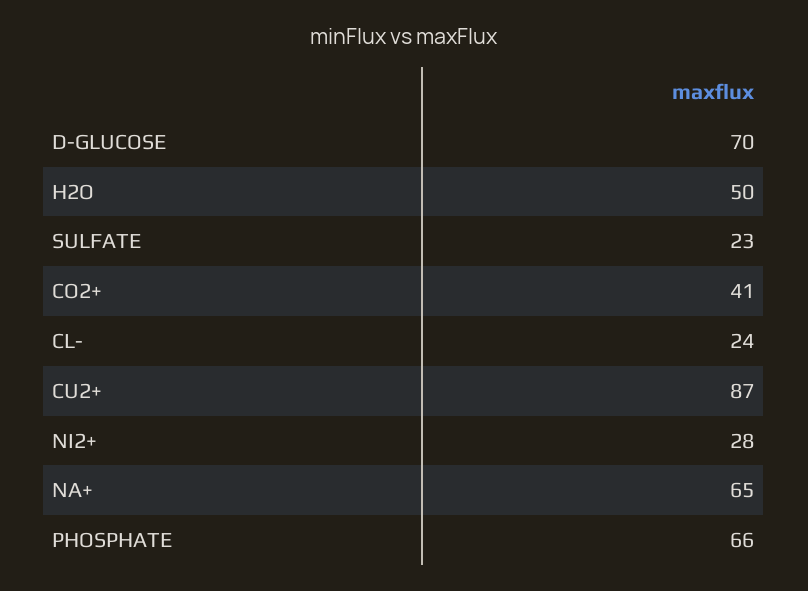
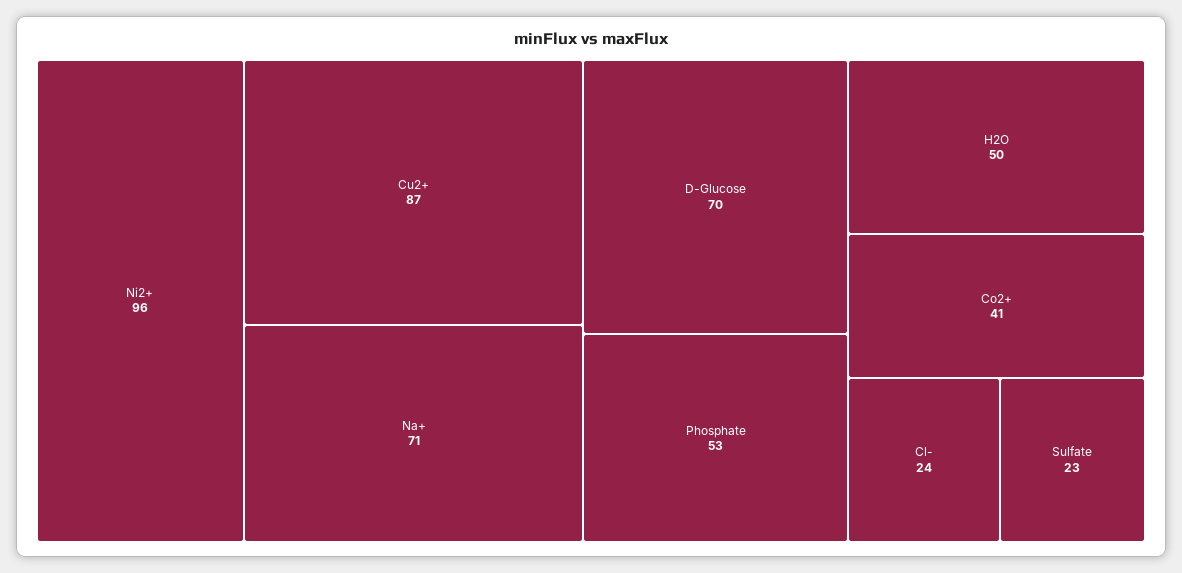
  {
    "D-GLUCOSE": 70,
    "H2O": 50,
    "SULFATE": 23,
    "CO2+": 41,
    "CL-": 24,
    "CU2+": 87,
-   "NI2+": 28,
+   "NI2+": 96,
-   "NA+": 65,
+   "NA+": 71,
-   "PHOSPHATE": 66
+   "PHOSPHATE": 53
  }

